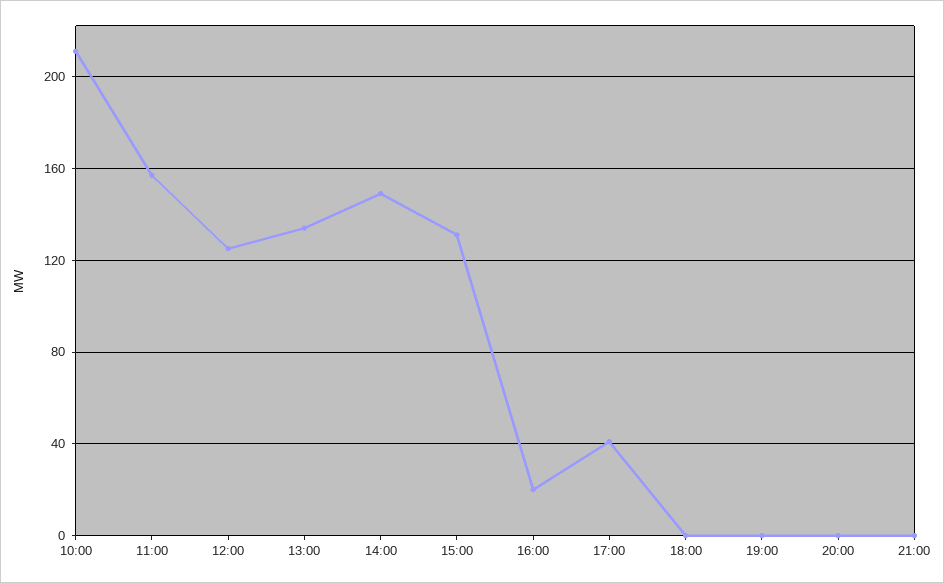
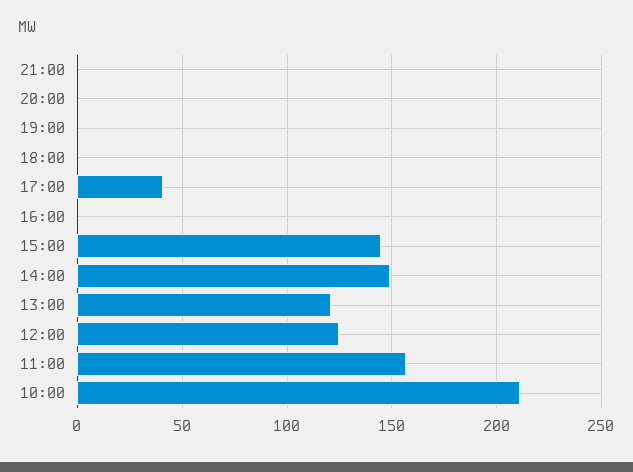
  {
    "10:00": 210,
    "11:00": 155,
    "12:00": 125,
-   "13:00": 135,
+   "13:00": 120,
    "14:00": 150,
-   "15:00": 130,
+   "15:00": 145,
-   "16:00": 20,
+   "16:00": 0,
    "17:00": 40,
    "18:00": 0,
    "19:00": 0,
    "20:00": 0,
    "21:00": 0
  }

